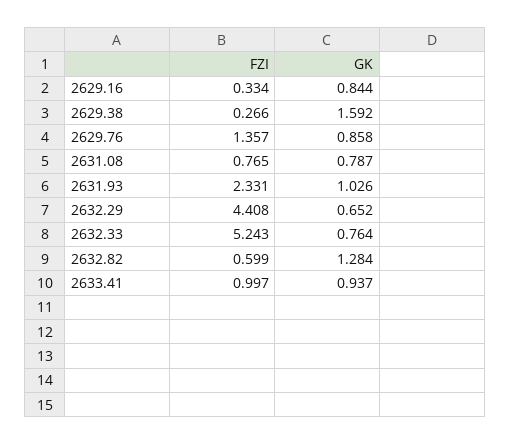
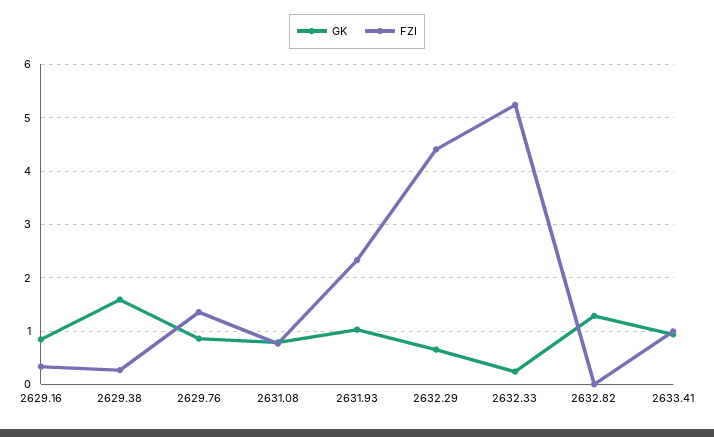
  {
    "FZI": {
      "2629.16": 0.334,
      "2629.38": 0.266,
      "2629.76": 1.357,
      "2631.08": 0.765,
      "2631.93": 2.331,
      "2632.29": 4.408,
      "2632.33": 5.243,
-     "2632.82": 0.599,
+     "2632.82": 0,
      "2633.41": 0.997
    },
    "GK": {
      "2629.16": 0.844,
      "2629.38": 1.592,
      "2629.76": 0.858,
      "2631.08": 0.787,
      "2631.93": 1.026,
      "2632.29": 0.652,
-     "2632.33": 0.764,
+     "2632.33": 0.2,
      "2632.82": 1.284,
      "2633.41": 0.937
    }
  }

